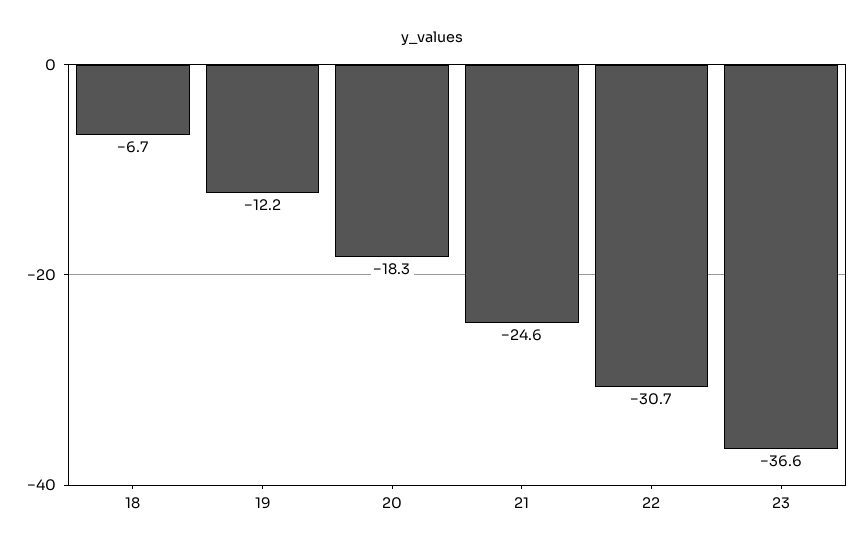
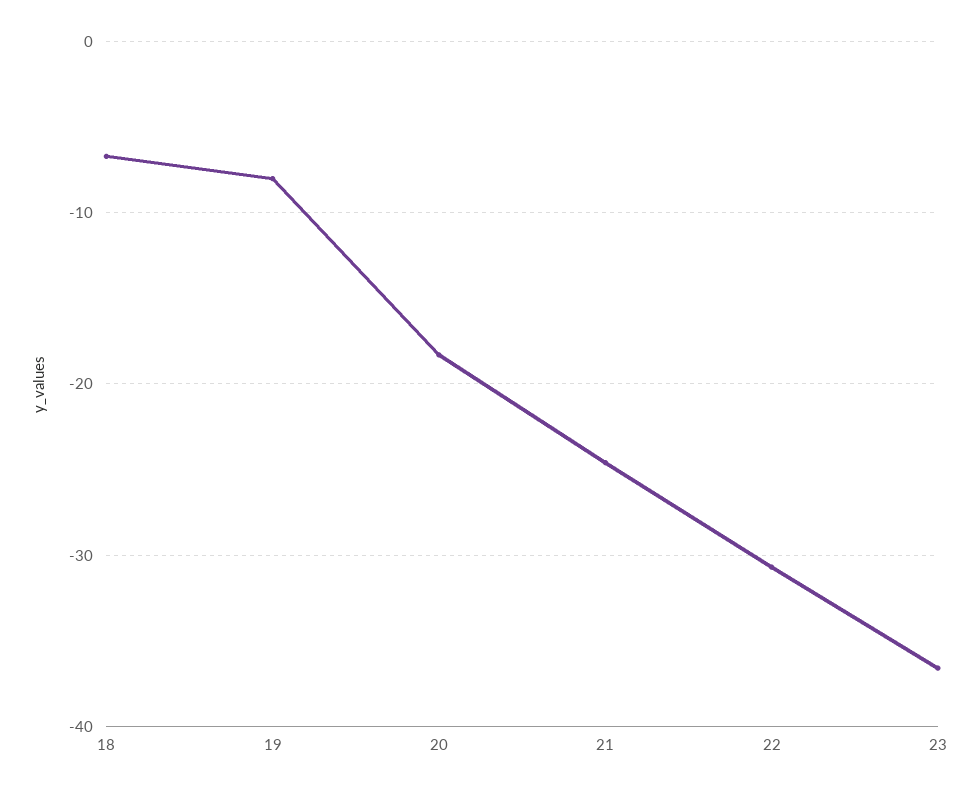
  {
    "18": -6.7,
-   "19": -12.2,
+   "19": -8,
    "20": -18.3,
    "21": -24.6,
    "22": -30.7,
    "23": -36.6
  }

